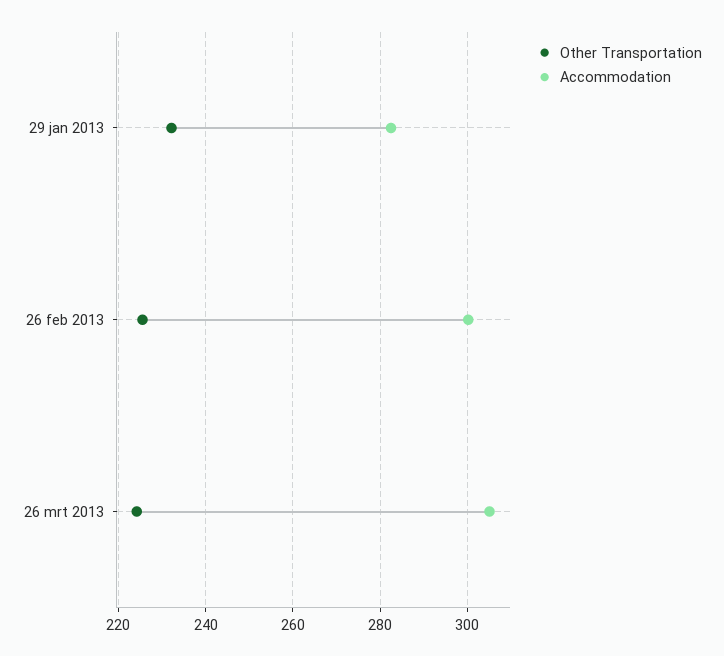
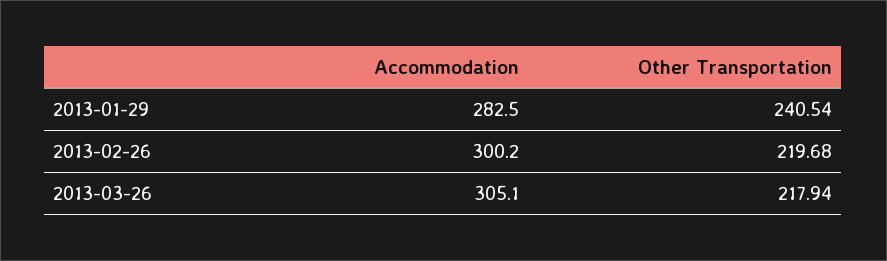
  {
    "Other Transportation": {
-     "29 jan 2013": 232,
+     "29 jan 2013": 240.54,
-     "26 feb 2013": 226,
+     "26 feb 2013": 219.68,
-     "26 mrt 2013": 224
+     "26 mrt 2013": 217.94
    },
    "Accommodation": {
      "29 jan 2013": 282.5,
      "26 feb 2013": 300.2,
      "26 mrt 2013": 305.1
    }
  }

